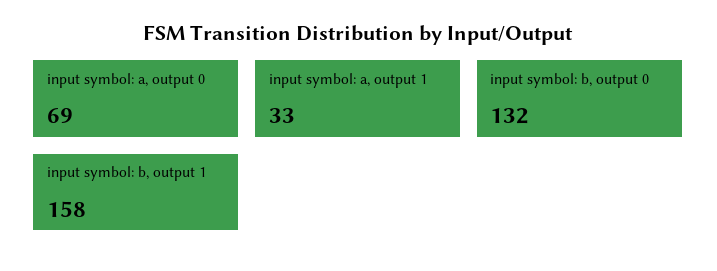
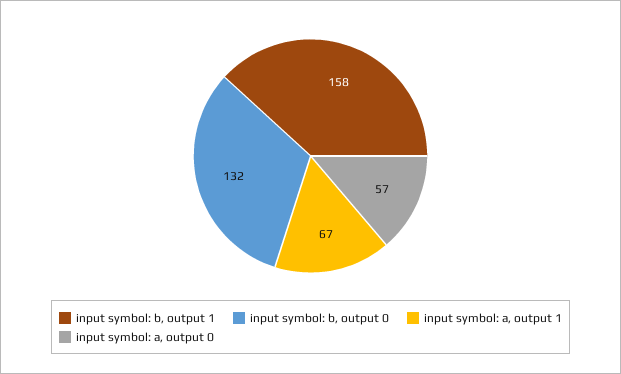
  {
-   "input symbol: a, output 0": 69,
+   "input symbol: a, output 0": 57,
-   "input symbol: a, output 1": 33,
+   "input symbol: a, output 1": 67,
    "input symbol: b, output 0": 132,
    "input symbol: b, output 1": 158
  }

